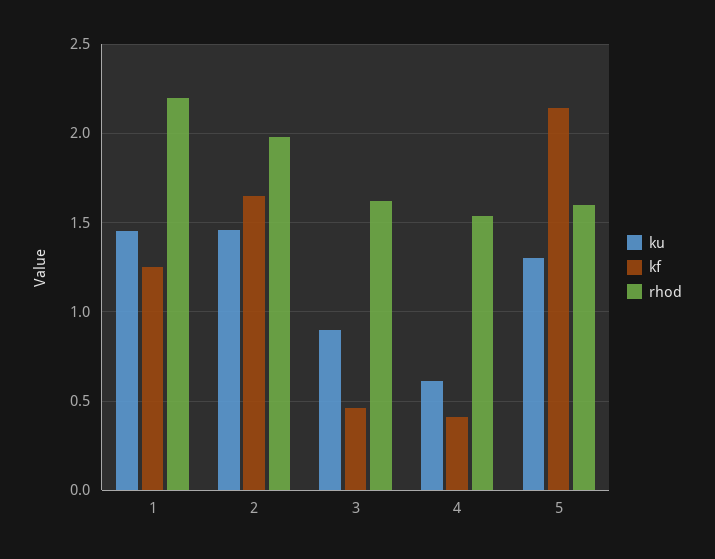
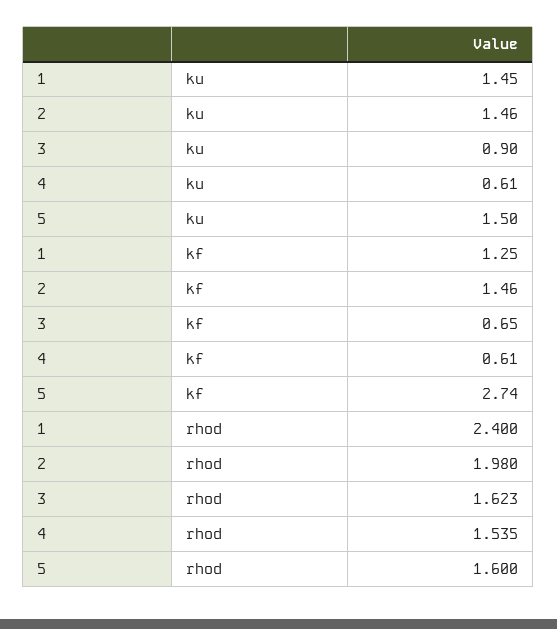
  {
    "ku": {
      "1": 1.45,
      "2": 1.46,
      "3": 0.9,
      "4": 0.61,
-     "5": 1.3
+     "5": 1.5
    },
    "kf": {
      "1": 1.25,
-     "2": 1.65,
+     "2": 1.46,
-     "3": 0.45,
+     "3": 0.65,
-     "4": 0.4,
+     "4": 0.61,
-     "5": 2.15
+     "5": 2.74
    },
    "rhod": {
-     "1": 2.2,
+     "1": 2.4,
      "2": 1.98,
      "3": 1.623,
      "4": 1.535,
      "5": 1.6
    }
  }

